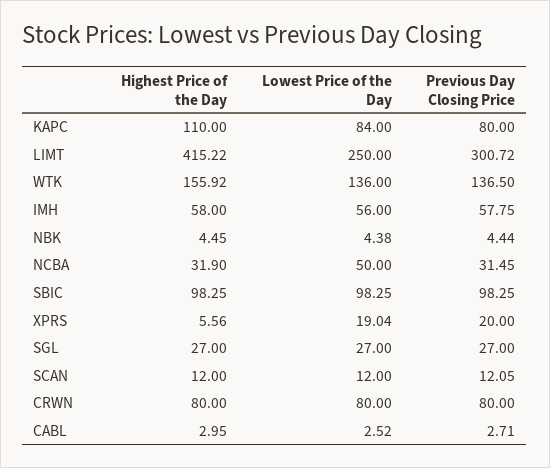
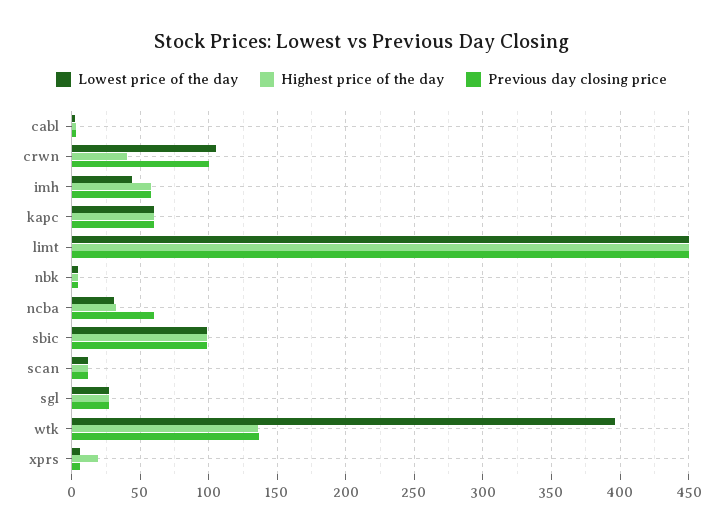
  {
    "Highest Price of the Day": {
-     "KAPC": 110,
+     "KAPC": 60,
-     "LIMT": 415.22,
+     "LIMT": 450,
-     "WTK": 155.92,
+     "WTK": 135,
      "IMH": 58,
      "NBK": 4.45,
      "NCBA": 31.9,
      "SBIC": 98.25,
-     "XPRS": 5.56,
+     "XPRS": 20,
      "SGL": 27,
      "SCAN": 12,
-     "CRWN": 80,
+     "CRWN": 40,
      "CABL": 2.95
    },
    "Lowest Price of the Day": {
-     "KAPC": 84,
+     "KAPC": 60,
-     "LIMT": 250,
+     "LIMT": 450,
-     "WTK": 136,
+     "WTK": 395,
-     "IMH": 56,
+     "IMH": 45,
      "NBK": 4.38,
-     "NCBA": 50,
+     "NCBA": 30,
      "SBIC": 98.25,
-     "XPRS": 19.04,
+     "XPRS": 5,
      "SGL": 27,
      "SCAN": 12,
-     "CRWN": 80,
+     "CRWN": 105,
      "CABL": 2.52
    },
    "Previous Day Closing Price": {
-     "KAPC": 80,
+     "KAPC": 60,
-     "LIMT": 300.72,
+     "LIMT": 450,
      "WTK": 136.5,
      "IMH": 57.75,
      "NBK": 4.44,
-     "NCBA": 31.45,
+     "NCBA": 60,
      "SBIC": 98.25,
-     "XPRS": 20,
+     "XPRS": 5,
      "SGL": 27,
      "SCAN": 12.05,
-     "CRWN": 80,
+     "CRWN": 100,
      "CABL": 2.71
    }
  }

